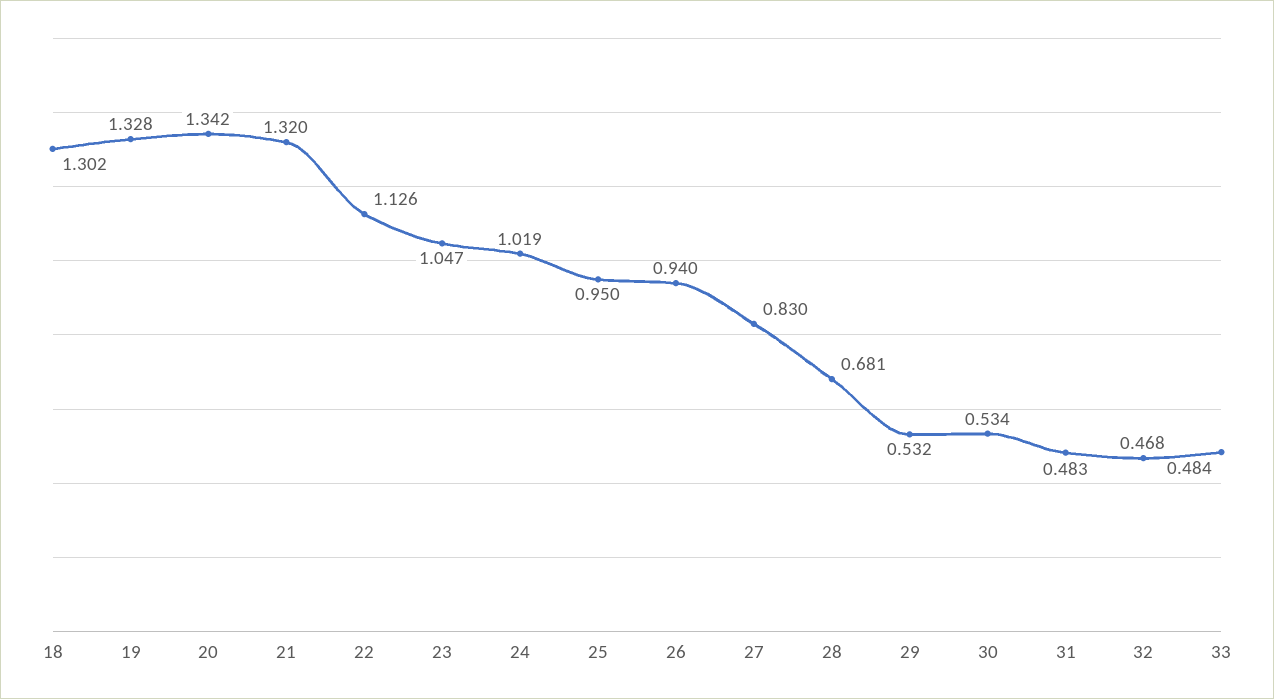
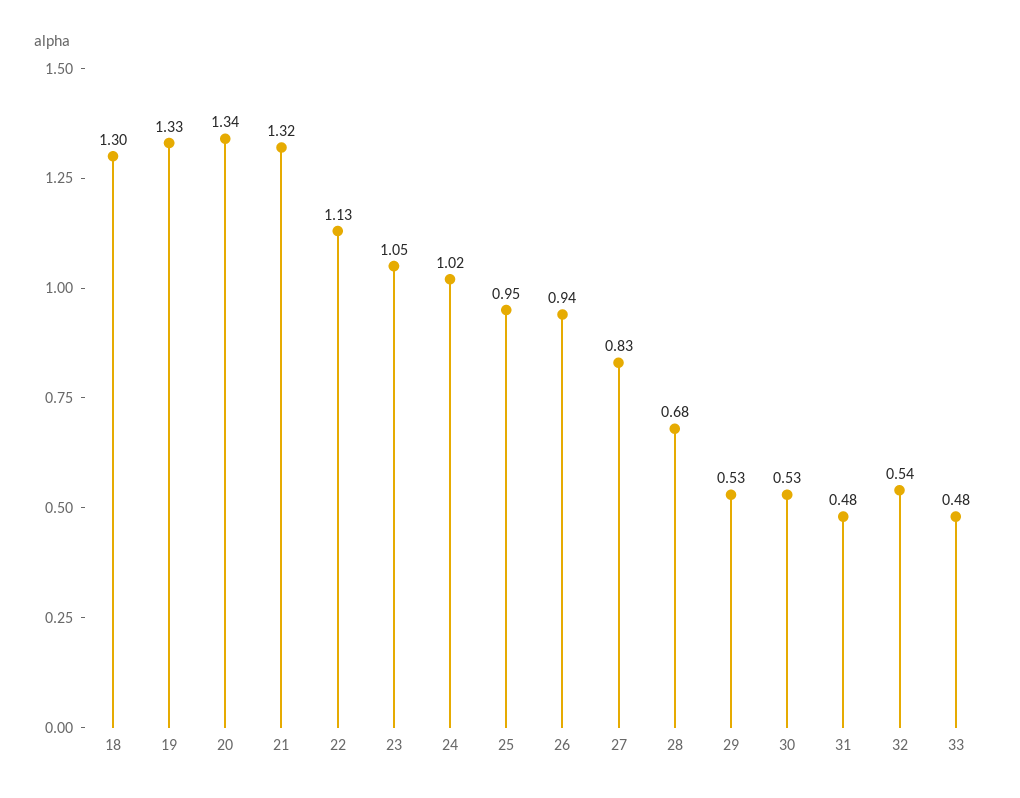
  {
    "18": 1.302,
    "19": 1.328,
    "20": 1.342,
    "21": 1.32,
    "22": 1.126,
    "23": 1.047,
    "24": 1.019,
    "25": 0.95,
    "26": 0.94,
    "27": 0.83,
    "28": 0.681,
    "29": 0.532,
    "30": 0.534,
    "31": 0.483,
-   "32": 0.468,
+   "32": 0.54,
    "33": 0.484
  }

